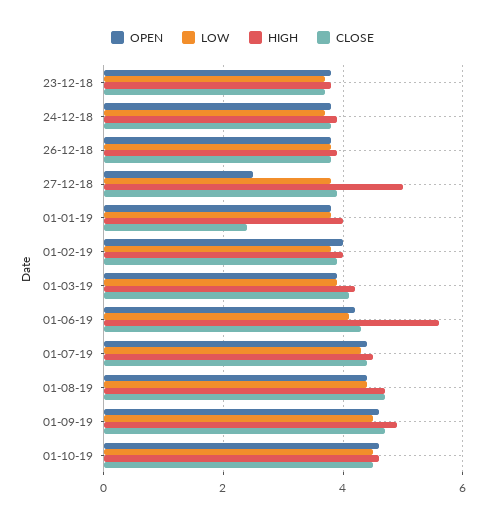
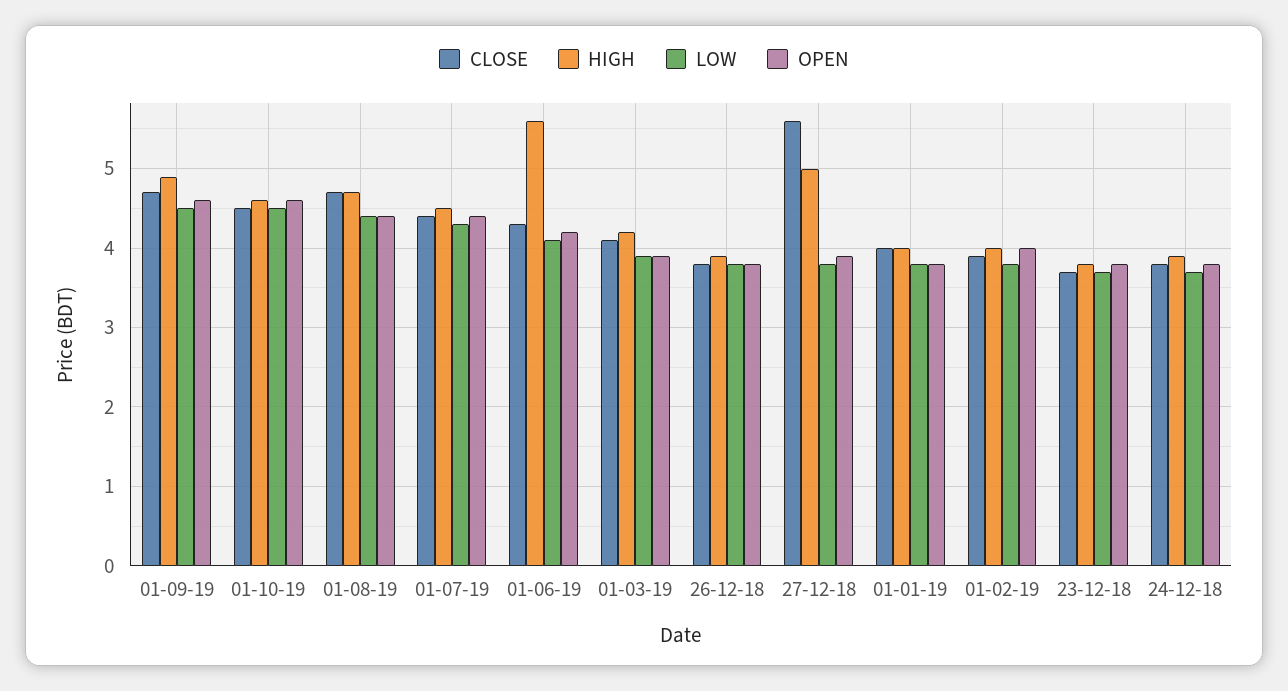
  {
    "OPEN": {
      "23-12-18": 3.8,
      "24-12-18": 3.8,
      "26-12-18": 3.8,
-     "27-12-18": 2.5,
+     "27-12-18": 3.9,
      "01-01-19": 3.8,
      "01-02-19": 4,
      "01-03-19": 3.9,
      "01-06-19": 4.2,
      "01-07-19": 4.4,
      "01-08-19": 4.4,
      "01-09-19": 4.6,
      "01-10-19": 4.6
    },
    "LOW": {
      "23-12-18": 3.7,
      "24-12-18": 3.7,
      "26-12-18": 3.8,
      "27-12-18": 3.8,
      "01-01-19": 3.8,
      "01-02-19": 3.8,
      "01-03-19": 3.9,
      "01-06-19": 4.1,
      "01-07-19": 4.3,
      "01-08-19": 4.4,
      "01-09-19": 4.5,
      "01-10-19": 4.5
    },
    "HIGH": {
      "23-12-18": 3.8,
      "24-12-18": 3.9,
      "26-12-18": 3.9,
      "27-12-18": 5,
      "01-01-19": 4,
      "01-02-19": 4,
      "01-03-19": 4.2,
      "01-06-19": 5.6,
      "01-07-19": 4.5,
      "01-08-19": 4.7,
      "01-09-19": 4.9,
      "01-10-19": 4.6
    },
    "CLOSE": {
      "23-12-18": 3.7,
      "24-12-18": 3.8,
      "26-12-18": 3.8,
-     "27-12-18": 4,
+     "27-12-18": 5.6,
-     "01-01-19": 2.5,
+     "01-01-19": 4,
      "01-02-19": 3.9,
      "01-03-19": 4.1,
      "01-06-19": 4.3,
      "01-07-19": 4.4,
      "01-08-19": 4.7,
      "01-09-19": 4.7,
      "01-10-19": 4.5
    }
  }

